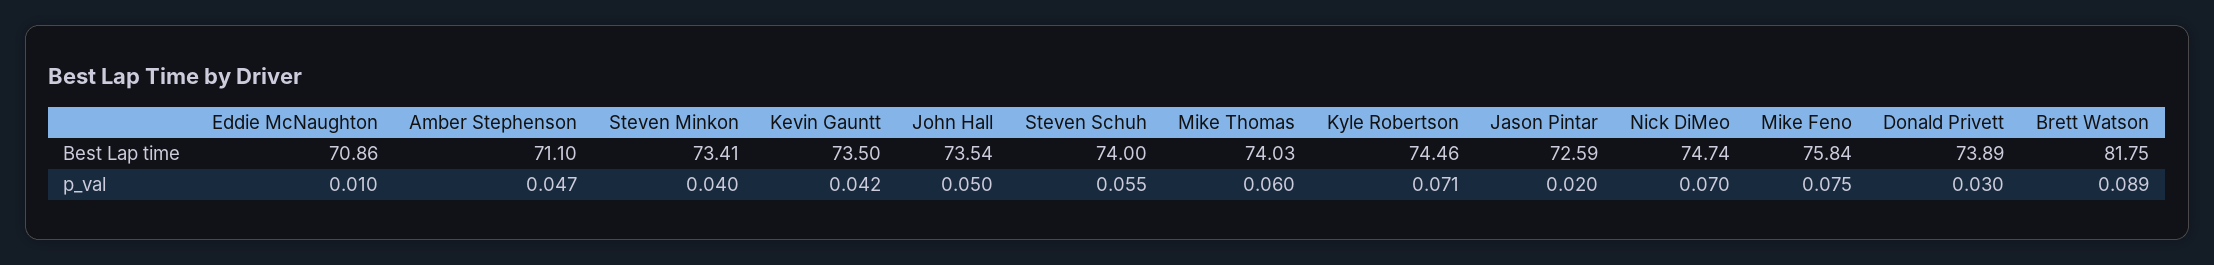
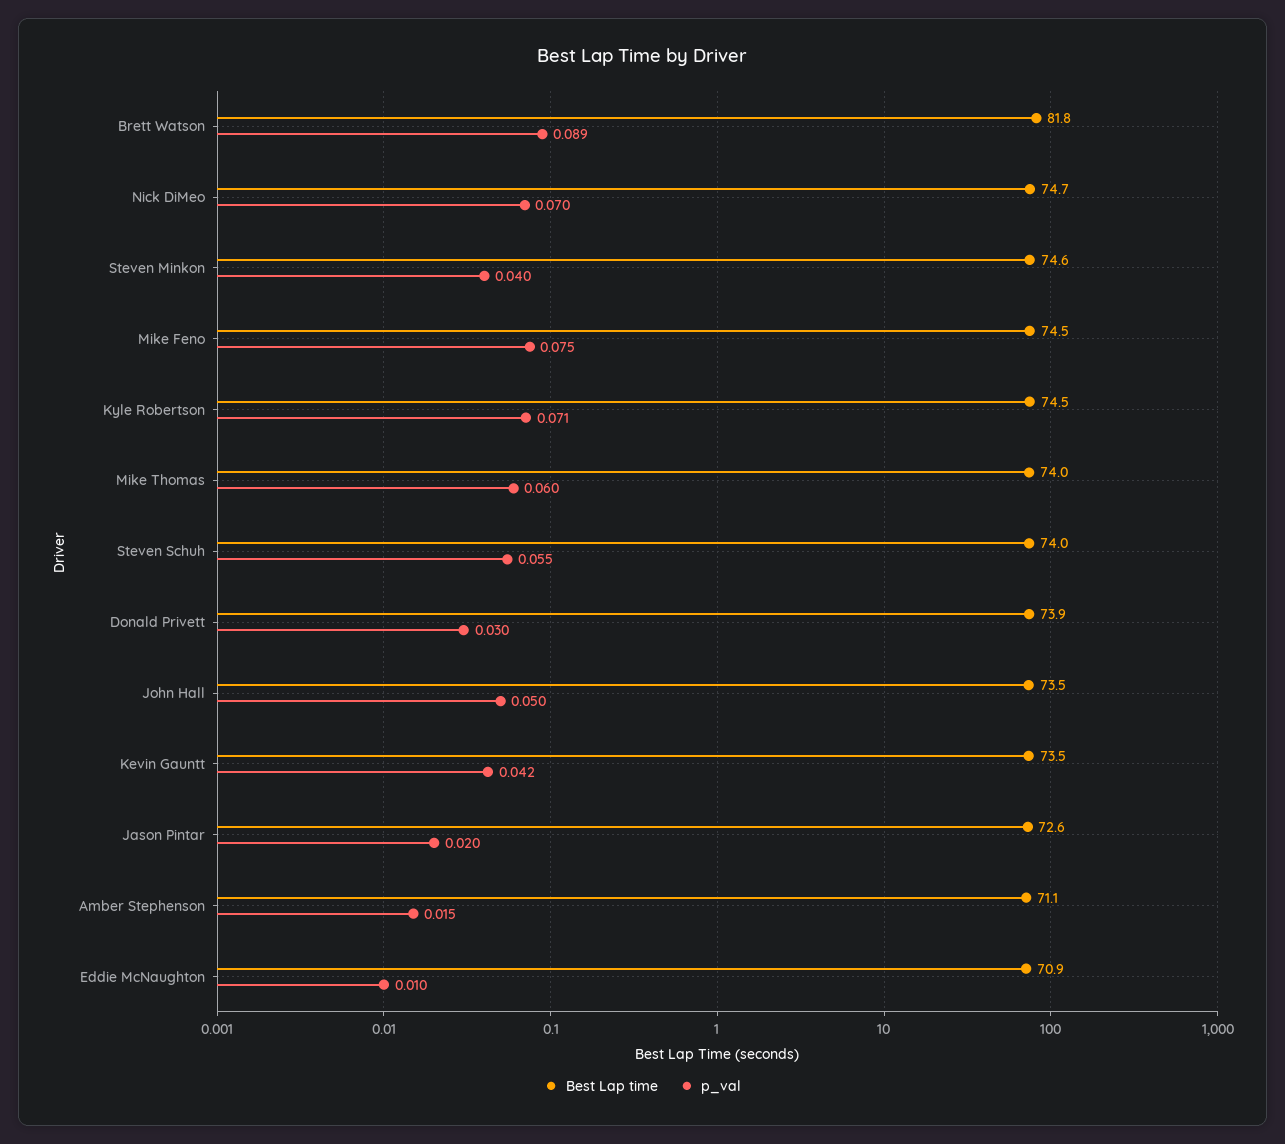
  {
    "Best Lap time": {
      "Eddie McNaughton": 70.86,
      "Amber Stephenson": 71.1,
-     "Steven Minkon": 73.41,
+     "Steven Minkon": 74.6,
      "Kevin Gauntt": 73.5,
      "John Hall": 73.54,
      "Steven Schuh": 74,
      "Mike Thomas": 74.03,
      "Kyle Robertson": 74.46,
      "Jason Pintar": 72.59,
      "Nick DiMeo": 74.74,
-     "Mike Feno": 75.84,
+     "Mike Feno": 74.5,
      "Donald Privett": 73.89,
      "Brett Watson": 81.75
    },
    "p_val": {
      "Eddie McNaughton": 0.01,
-     "Amber Stephenson": 0.047,
+     "Amber Stephenson": 0.015,
      "Steven Minkon": 0.04,
      "Kevin Gauntt": 0.042,
      "John Hall": 0.05,
      "Steven Schuh": 0.055,
      "Mike Thomas": 0.06,
      "Kyle Robertson": 0.071,
      "Jason Pintar": 0.02,
      "Nick DiMeo": 0.07,
      "Mike Feno": 0.075,
      "Donald Privett": 0.03,
      "Brett Watson": 0.089
    }
  }

